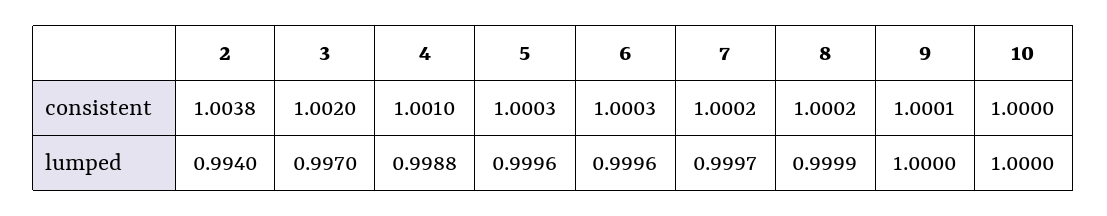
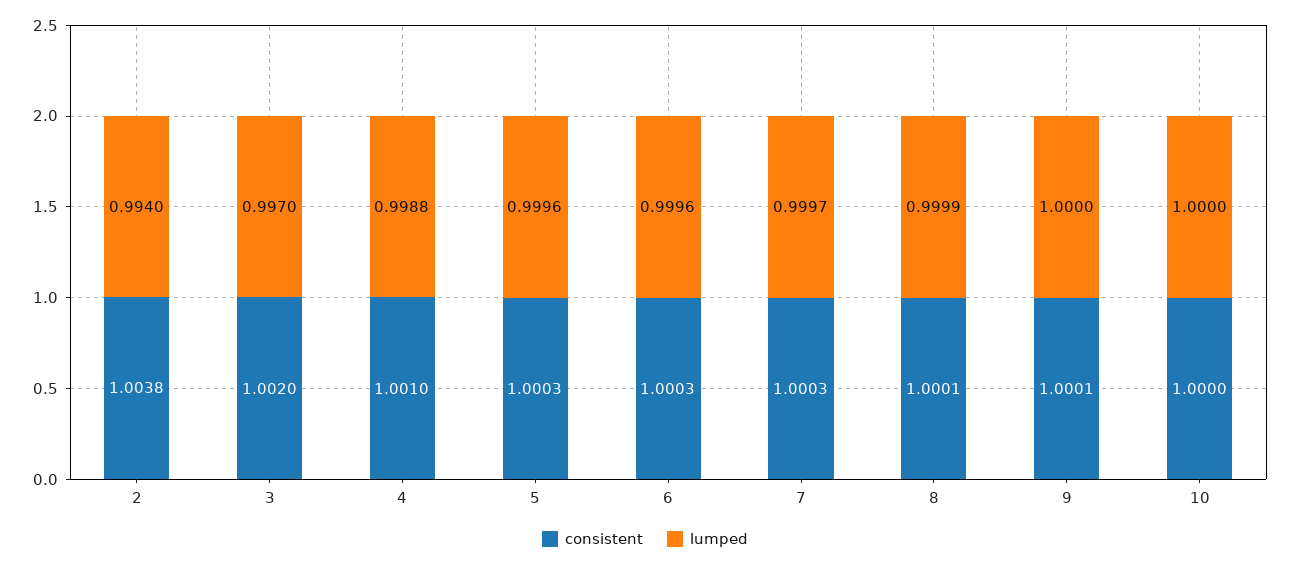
  {
    "consistent": {
      "2": 1.0038,
      "3": 1.002,
      "4": 1.001,
      "5": 1.0003,
      "6": 1.0003,
-     "7": 1.0002,
+     "7": 1.0003,
-     "8": 1.0002,
+     "8": 1.0001,
      "9": 1.0001,
      "10": 1
    },
    "lumped": {
      "2": 0.994,
      "3": 0.997,
      "4": 0.9988,
      "5": 0.9996,
      "6": 0.9996,
      "7": 0.9997,
      "8": 0.9999,
      "9": 1,
      "10": 1
    }
  }

